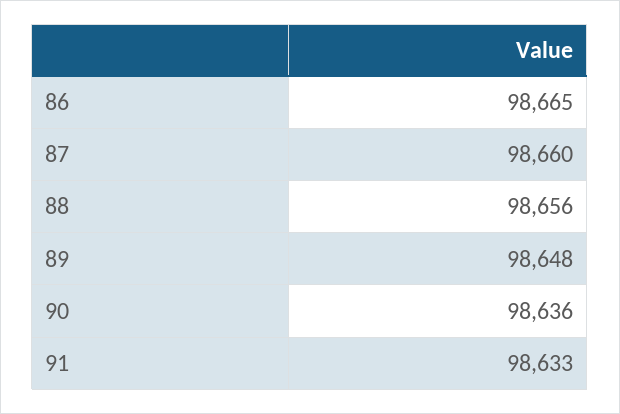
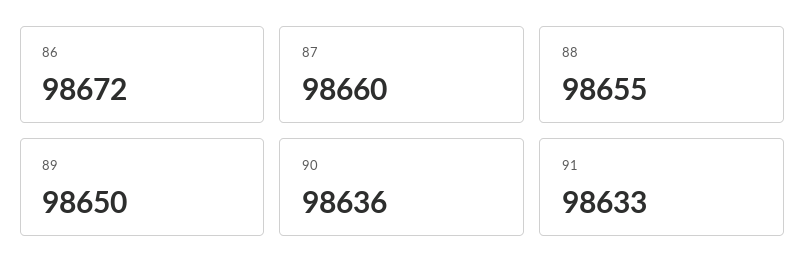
  {
-   "86": 98665,
+   "86": 98672,
    "87": 98660,
-   "88": 98656,
+   "88": 98655,
-   "89": 98648,
+   "89": 98650,
    "90": 98636,
    "91": 98633
  }

